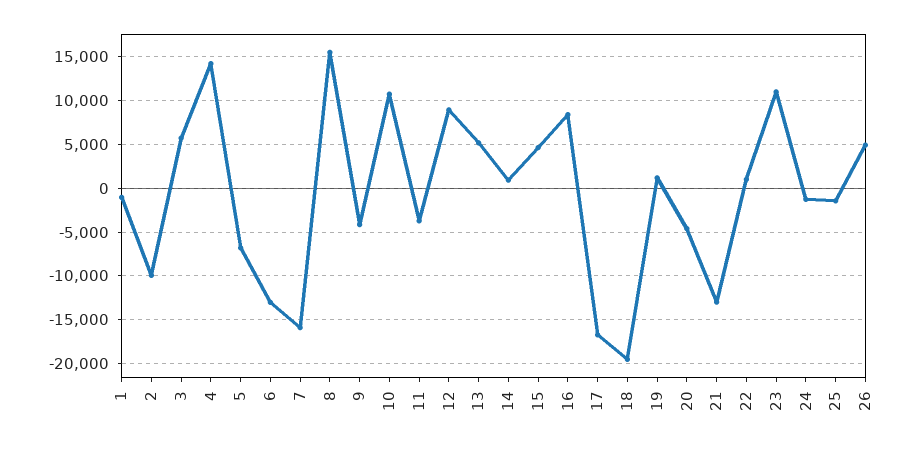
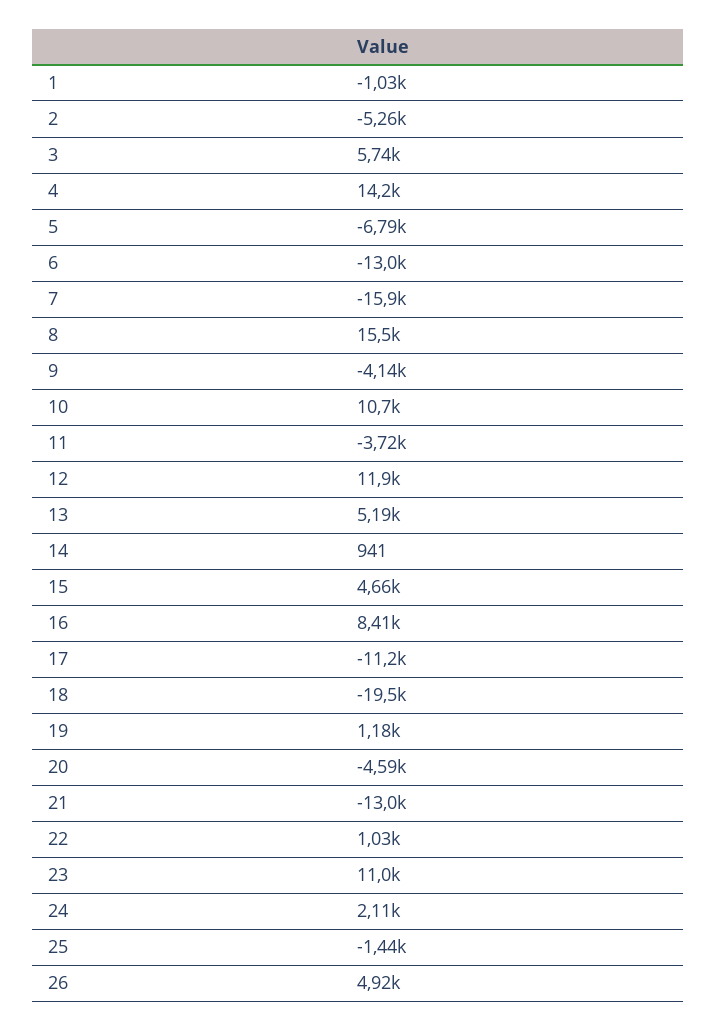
  {
    "1": -1030,
-   "2": -10000,
+   "2": -5260,
    "3": 5740,
    "4": 14200,
    "5": -6790,
    "6": -13000,
    "7": -15900,
    "8": 15500,
    "9": -4140,
    "10": 10700,
    "11": -3720,
-   "12": 9000,
+   "12": 11900,
    "13": 5190,
    "14": 941,
    "15": 4660,
    "16": 8410,
-   "17": -17000,
+   "17": -11200,
    "18": -19500,
    "19": 1180,
    "20": -4590,
    "21": -13000,
    "22": 1030,
    "23": 11000,
-   "24": -1000,
+   "24": 2110,
    "25": -1440,
    "26": 4920
  }

